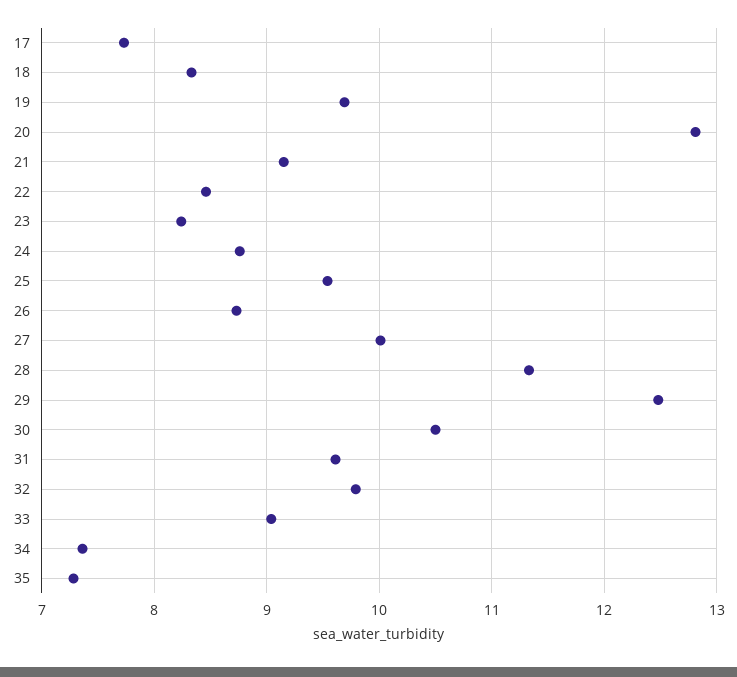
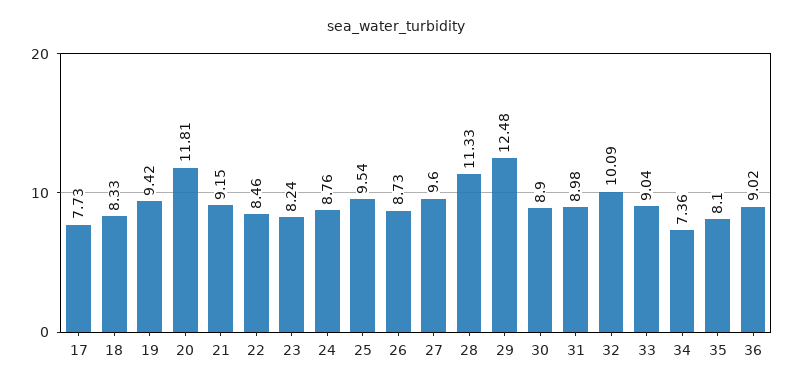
  {
    "17": 7.73,
    "18": 8.33,
-   "19": 9.7,
+   "19": 9.42,
-   "20": 12.8,
+   "20": 11.81,
    "21": 9.15,
    "22": 8.46,
    "23": 8.24,
    "24": 8.76,
    "25": 9.54,
    "26": 8.73,
-   "27": 10,
+   "27": 9.6,
    "28": 11.33,
    "29": 12.48,
-   "30": 10.5,
+   "30": 8.9,
-   "31": 9.6,
+   "31": 8.98,
-   "32": 9.8,
+   "32": 10.09,
    "33": 9.04,
    "34": 7.36,
-   "35": 7.3
+   "35": 8.1,
+   "36": 9.02
  }

